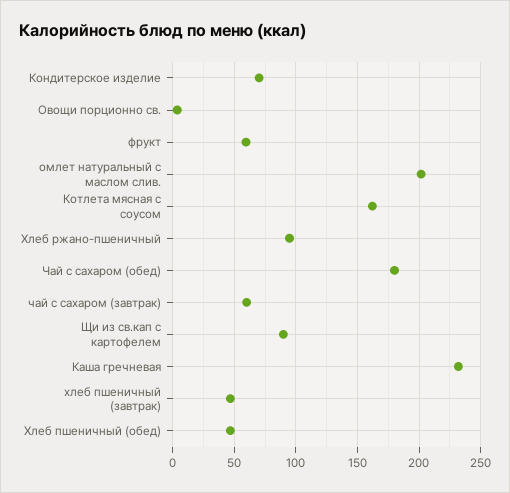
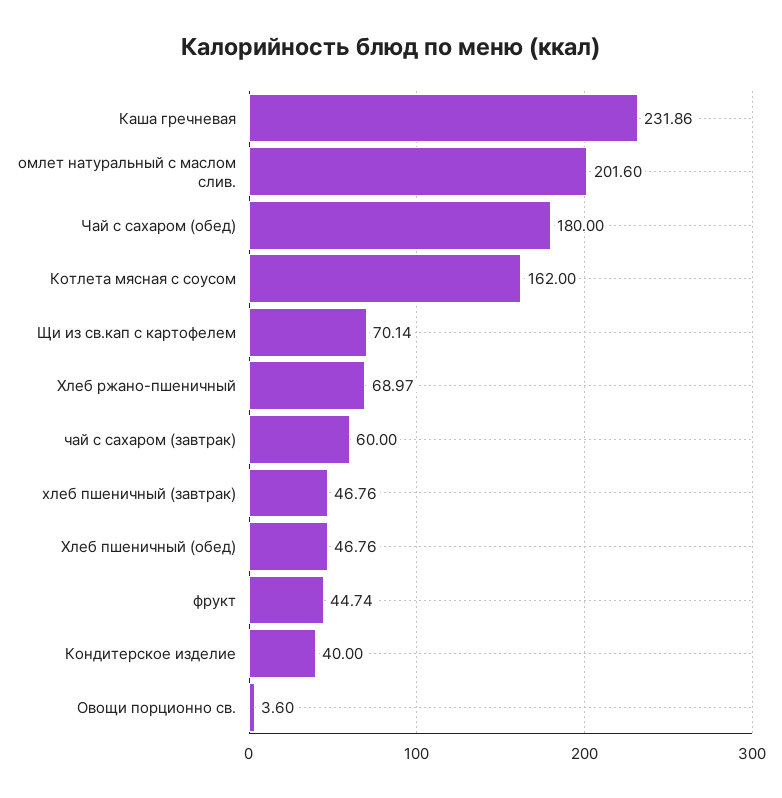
  {
-   "Кондитерское изделие": 70,
+   "Кондитерское изделие": 40,
    "Овощи порционно св.": 3.6,
-   "фрукт": 60,
+   "фрукт": 44.74,
    "омлет натуральный с маслом слив.": 201.6,
    "Котлета мясная с соусом": 162,
-   "Хлеб ржано-пшеничный": 95,
+   "Хлеб ржано-пшеничный": 68.97,
    "Чай с сахаром (обед)": 180,
    "чай с сахаром (завтрак)": 60,
-   "Щи из св.кап с картофелем": 90,
+   "Щи из св.кап с картофелем": 70.14,
    "Каша гречневая": 231.86,
    "хлеб пшеничный (завтрак)": 46.76,
    "Хлеб пшеничный (обед)": 46.76
  }

